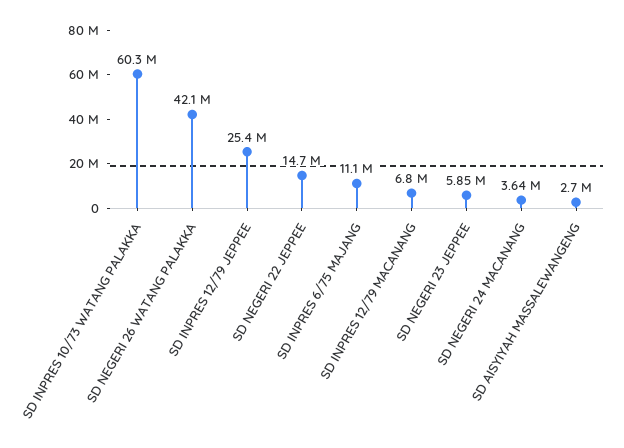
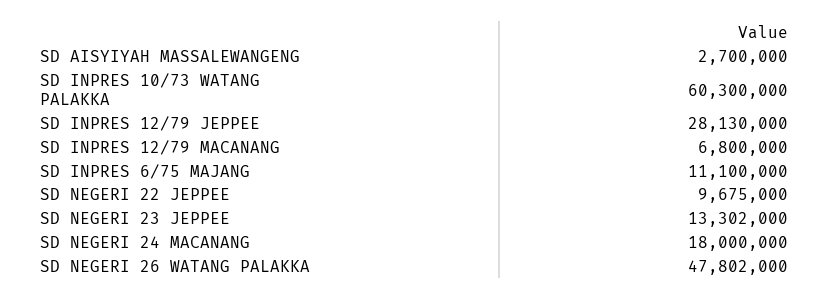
  {
    "SD INPRES 10/73 WATANG PALAKKA": 60300000,
-   "SD NEGERI 26 WATANG PALAKKA": 42100000,
+   "SD NEGERI 26 WATANG PALAKKA": 47802000,
-   "SD INPRES 12/79 JEPPEE": 25400000,
+   "SD INPRES 12/79 JEPPEE": 28130000,
-   "SD NEGERI 22 JEPPEE": 14700000,
+   "SD NEGERI 22 JEPPEE": 9675000,
    "SD INPRES 6/75 MAJANG": 11100000,
    "SD INPRES 12/79 MACANANG": 6800000,
-   "SD NEGERI 23 JEPPEE": 5850000,
+   "SD NEGERI 23 JEPPEE": 13302000,
-   "SD NEGERI 24 MACANANG": 3640000,
+   "SD NEGERI 24 MACANANG": 18000000,
    "SD AISYIYAH MASSALEWANGENG": 2700000
  }

